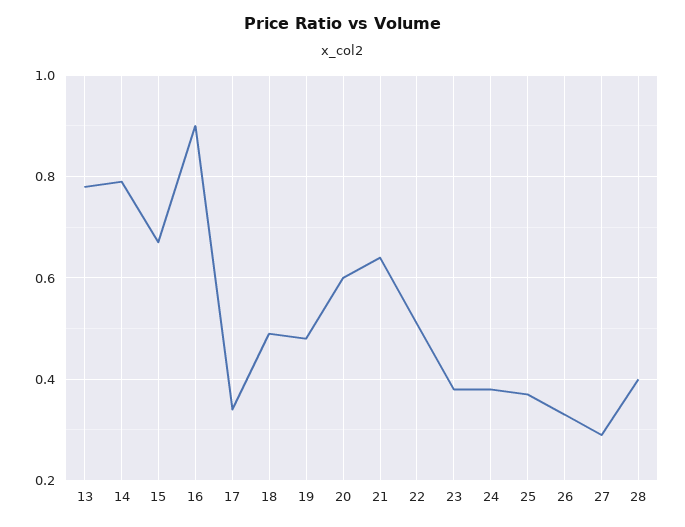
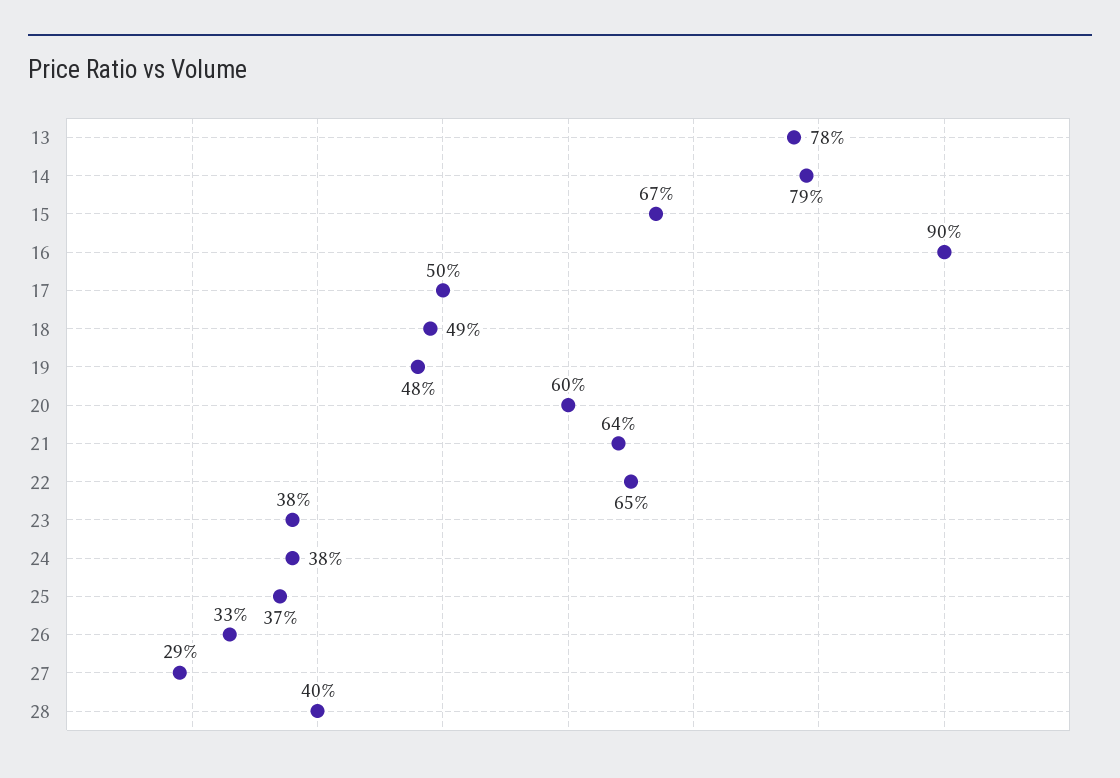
  {
    "13": 0.78,
    "14": 0.79,
    "15": 0.67,
    "16": 0.9,
-   "17": 0.35,
+   "17": 0.5,
    "18": 0.49,
    "19": 0.48,
    "20": 0.6,
    "21": 0.64,
-   "22": 0.5,
+   "22": 0.65,
    "23": 0.38,
    "24": 0.38,
    "25": 0.37,
    "26": 0.33,
    "27": 0.29,
    "28": 0.4
  }

